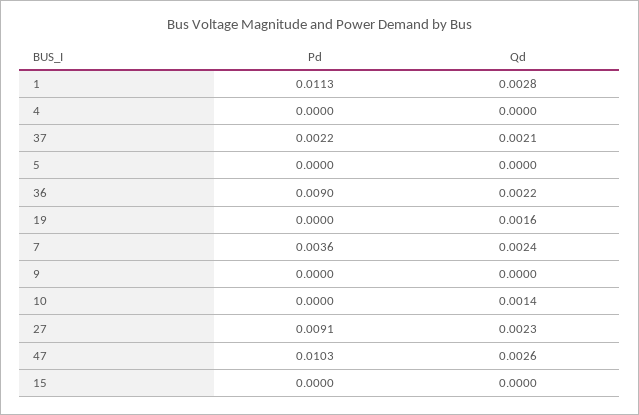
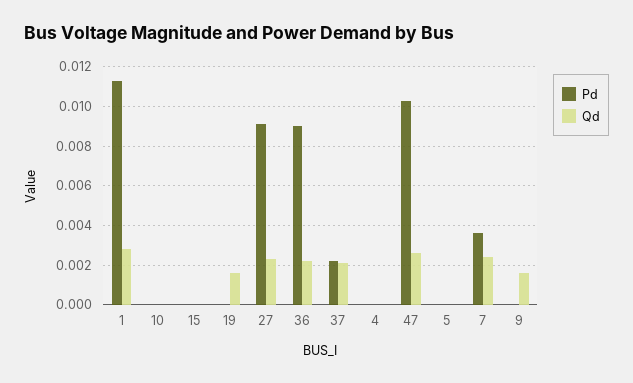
  {
    "Pd": {
      "1": 0.0113,
      "4": 0,
      "37": 0.0022,
      "5": 0,
      "36": 0.009,
      "19": 0,
      "7": 0.0036,
      "9": 0,
      "10": 0,
      "27": 0.0091,
      "47": 0.0103,
      "15": 0
    },
    "Qd": {
      "1": 0.0028,
      "4": 0,
      "37": 0.0021,
      "5": 0,
      "36": 0.0022,
      "19": 0.0016,
      "7": 0.0024,
-     "9": 0,
+     "9": 0.0015,
-     "10": 0.0014,
+     "10": 0,
      "27": 0.0023,
      "47": 0.0026,
      "15": 0
    }
  }

